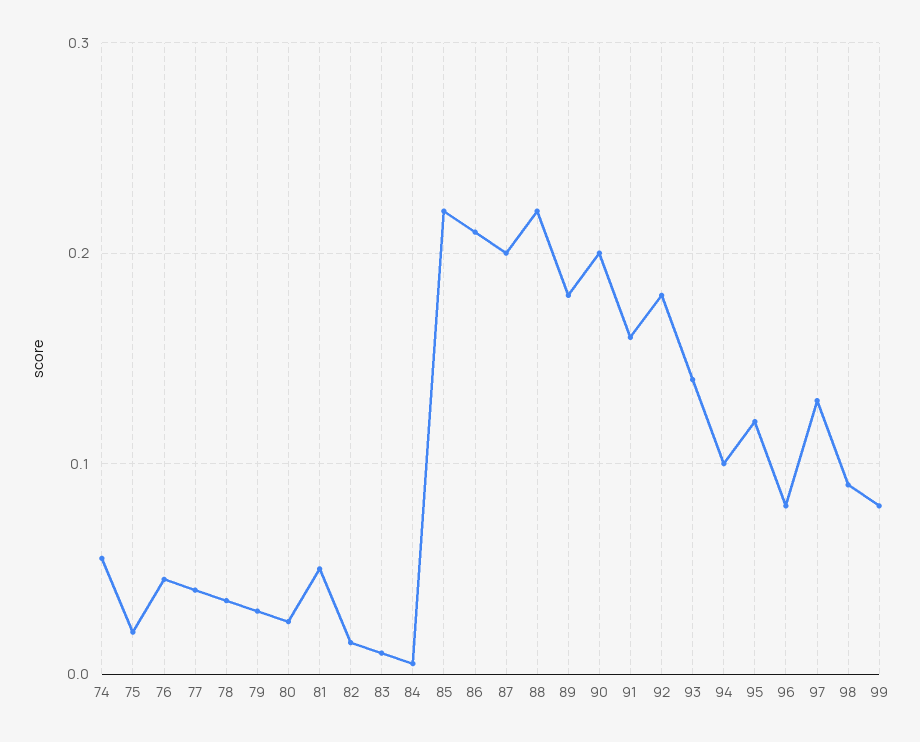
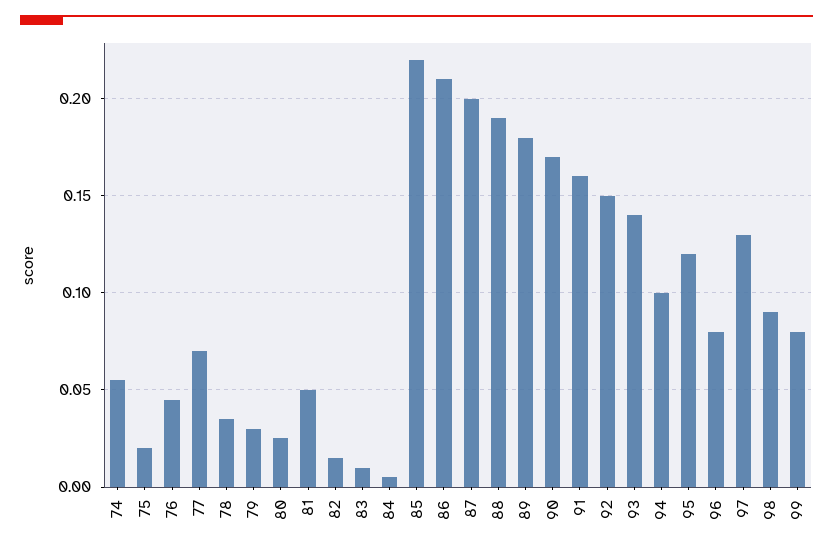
  {
    "74": 0.055,
    "75": 0.02,
    "76": 0.045,
-   "77": 0.04,
+   "77": 0.07,
    "78": 0.035,
    "79": 0.03,
    "80": 0.025,
    "81": 0.05,
    "82": 0.015,
    "83": 0.01,
    "84": 0.005,
    "85": 0.22,
    "86": 0.21,
    "87": 0.2,
-   "88": 0.22,
+   "88": 0.19,
    "89": 0.18,
-   "90": 0.2,
+   "90": 0.17,
    "91": 0.16,
-   "92": 0.18,
+   "92": 0.15,
    "93": 0.14,
    "94": 0.1,
    "95": 0.12,
    "96": 0.08,
    "97": 0.13,
    "98": 0.09,
    "99": 0.08
  }

